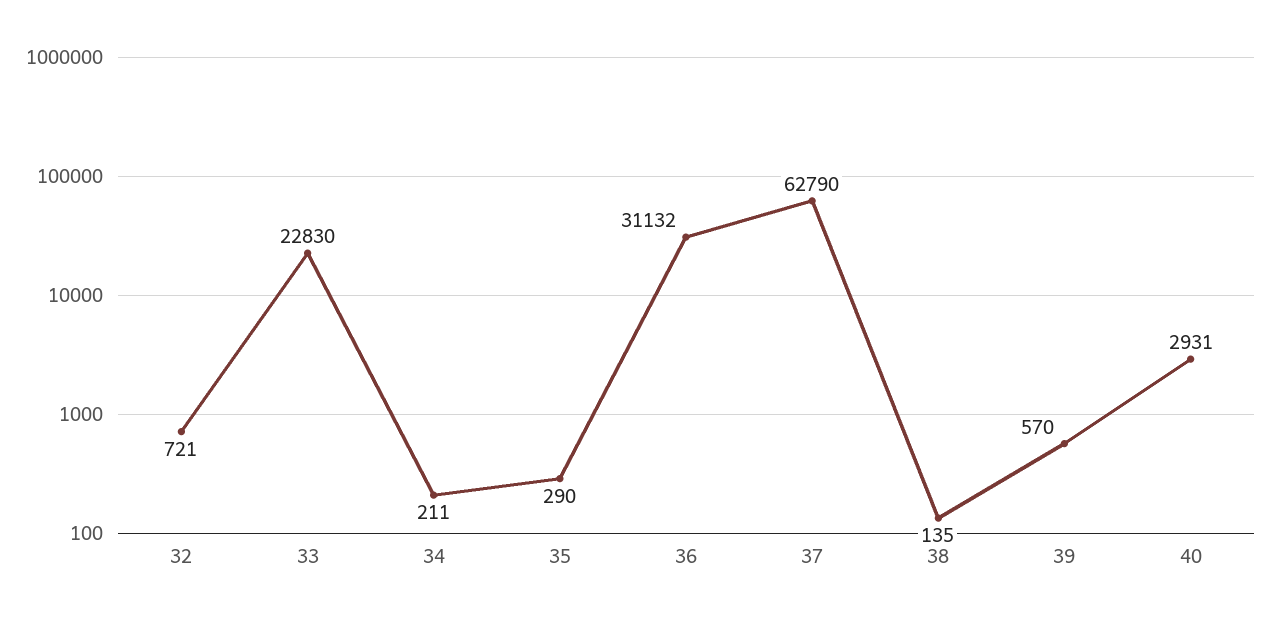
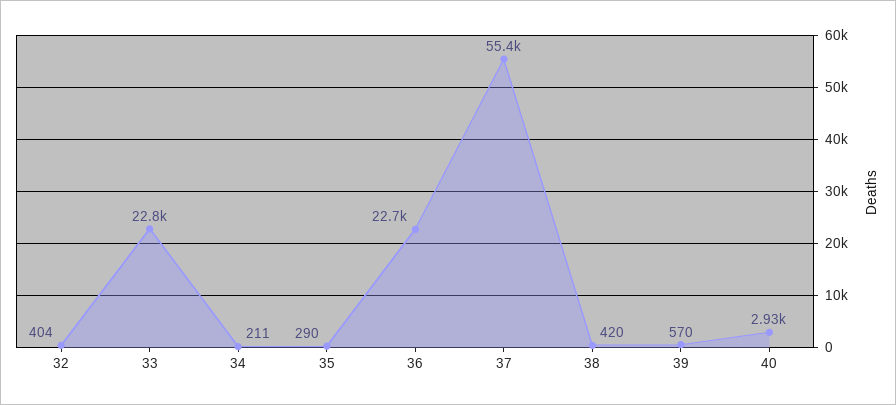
  {
-   "32": 721,
+   "32": 404,
    "33": 22830,
    "34": 211,
    "35": 290,
-   "36": 31132,
+   "36": 22700,
-   "37": 62790,
+   "37": 55400,
-   "38": 135,
+   "38": 420,
    "39": 570,
    "40": 2931
  }

